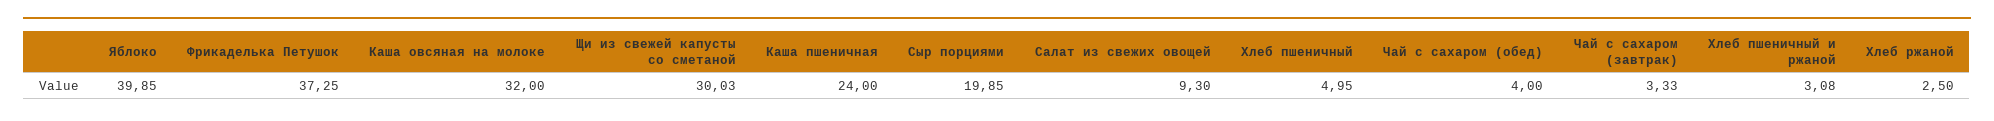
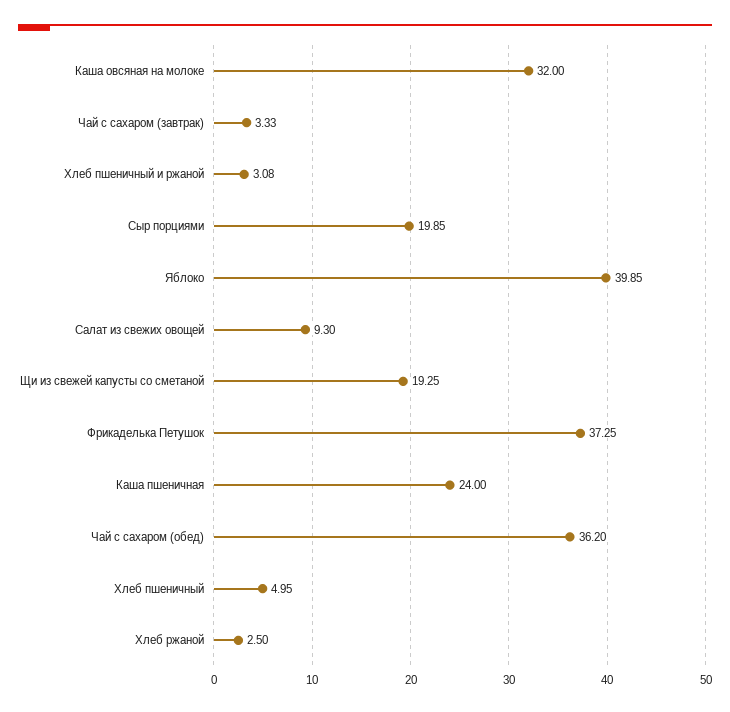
  {
    "Яблоко": 39.85,
    "Фрикаделька Петушок": 37.25,
    "Каша овсяная на молоке": 32,
-   "Щи из свежей капусты со сметаной": 30.03,
+   "Щи из свежей капусты со сметаной": 19.25,
    "Каша пшеничная": 24,
    "Сыр порциями": 19.85,
    "Салат из свежих овощей": 9.3,
    "Хлеб пшеничный": 4.95,
-   "Чай с сахаром (обед)": 4,
+   "Чай с сахаром (обед)": 36.2,
    "Чай с сахаром (завтрак)": 3.33,
    "Хлеб пшеничный и ржаной": 3.08,
    "Хлеб ржаной": 2.5
  }

